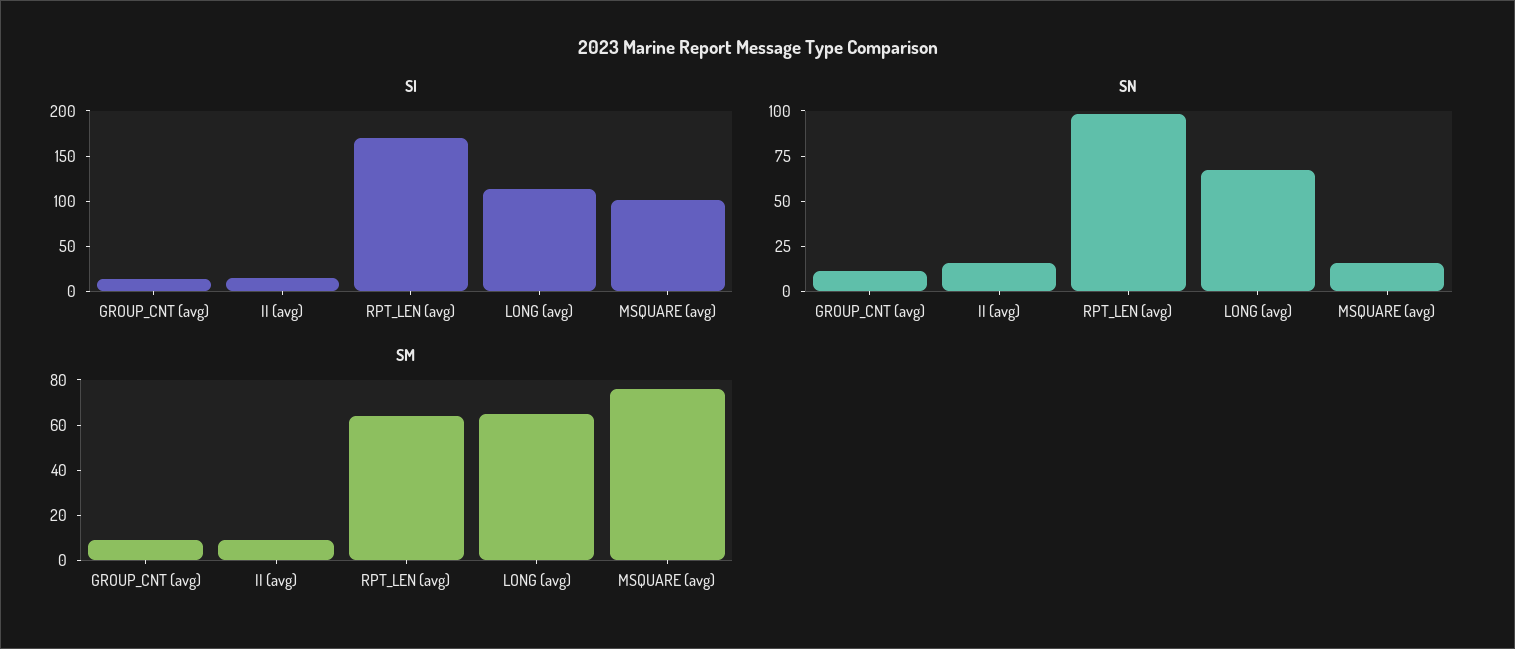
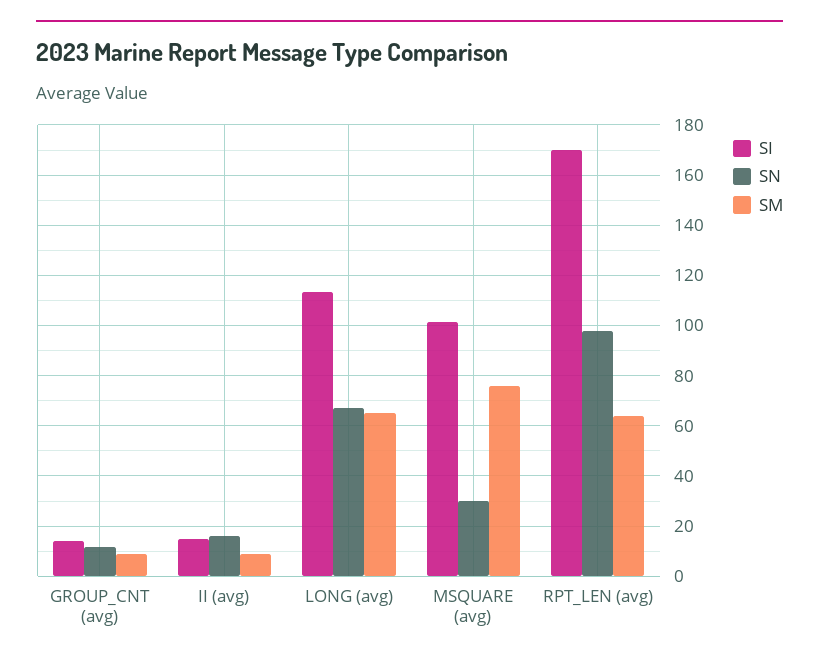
  {
    "SI": {
      "GROUP_CNT (avg)": 15,
      "II (avg)": 15,
      "RPT_LEN (avg)": 170,
      "LONG (avg)": 112.5,
      "MSQUARE (avg)": 102.5
    },
    "SN": {
      "GROUP_CNT (avg)": 12.5,
      "II (avg)": 15,
      "RPT_LEN (avg)": 97.5,
      "LONG (avg)": 67.5,
-     "MSQUARE (avg)": 15
+     "MSQUARE (avg)": 30
    },
    "SM": {
      "GROUP_CNT (avg)": 10,
      "II (avg)": 10,
      "RPT_LEN (avg)": 65,
      "LONG (avg)": 65,
      "MSQUARE (avg)": 75
    }
  }

